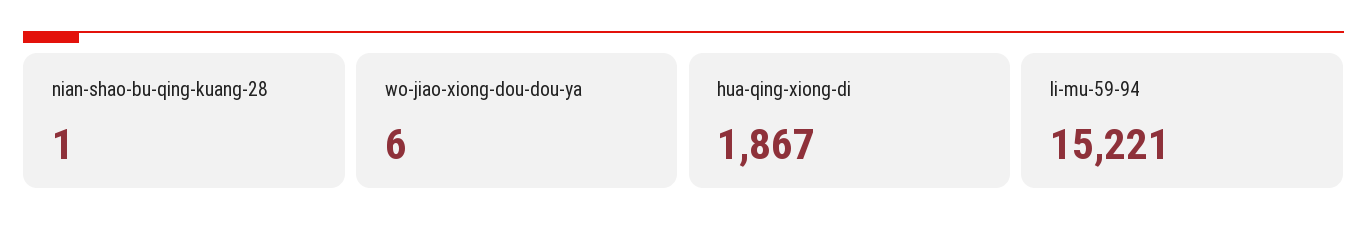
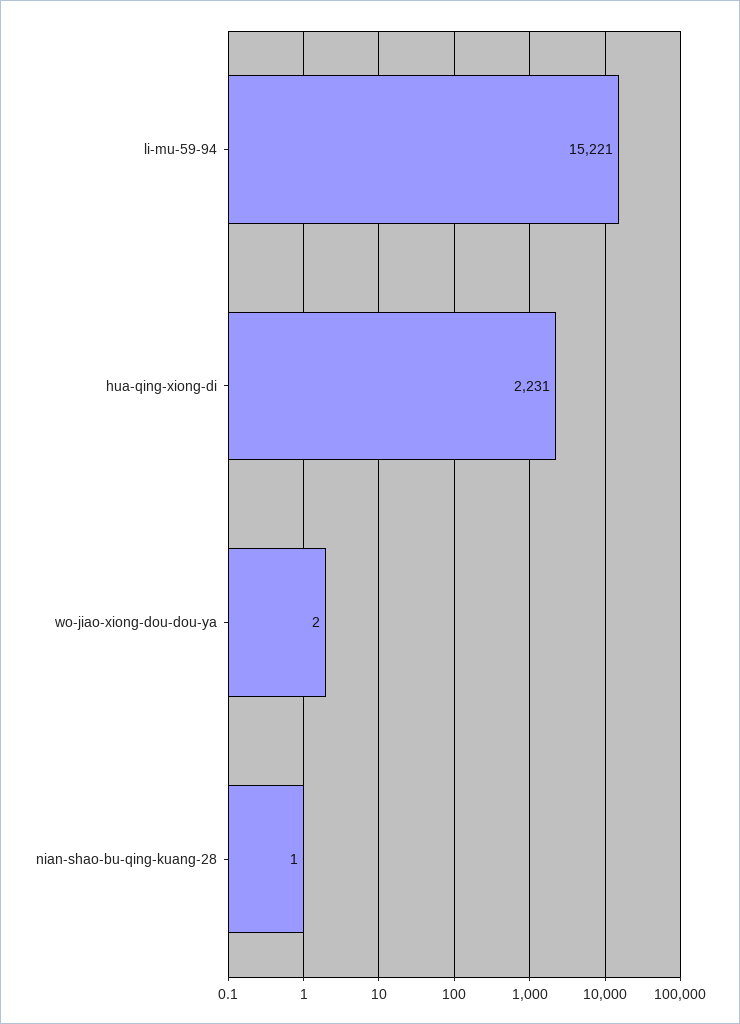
  {
    "nian-shao-bu-qing-kuang-28": 1,
-   "wo-jiao-xiong-dou-dou-ya": 6,
+   "wo-jiao-xiong-dou-dou-ya": 2,
-   "hua-qing-xiong-di": 1867,
+   "hua-qing-xiong-di": 2231,
    "li-mu-59-94": 15221
  }

